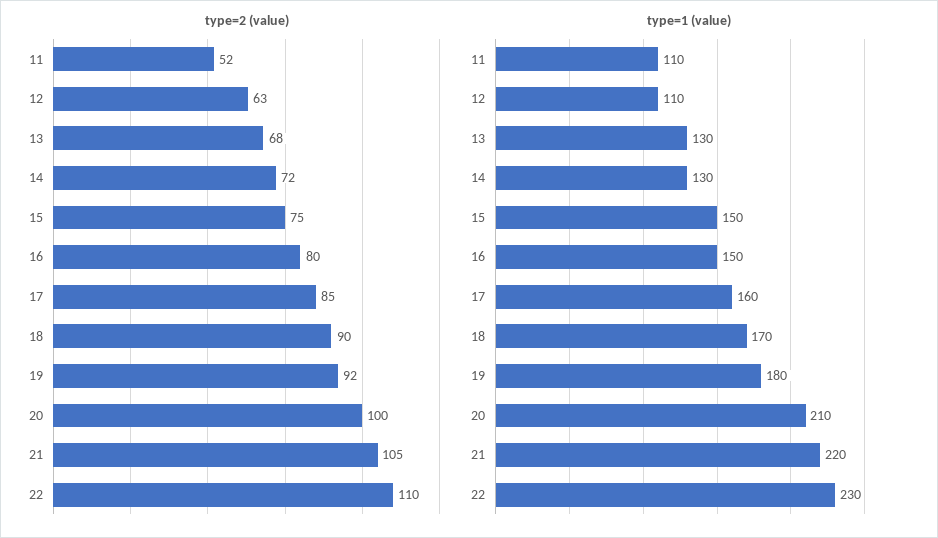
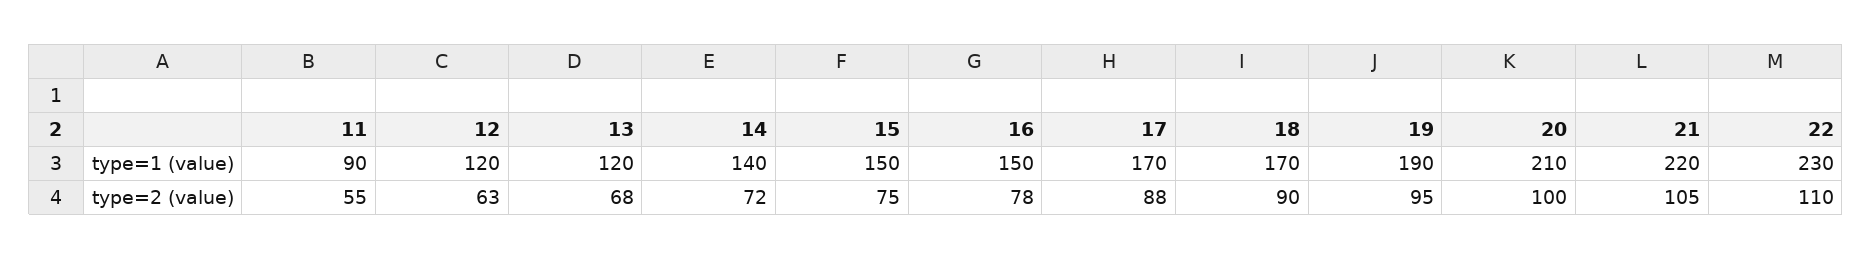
  {
    "type=2 (value)": {
-     "11": 52,
+     "11": 55,
      "12": 63,
      "13": 68,
      "14": 72,
      "15": 75,
-     "16": 80,
+     "16": 78,
-     "17": 85,
+     "17": 88,
      "18": 90,
-     "19": 92,
+     "19": 95,
      "20": 100,
      "21": 105,
      "22": 110
    },
    "type=1 (value)": {
-     "11": 110,
+     "11": 90,
-     "12": 110,
+     "12": 120,
-     "13": 130,
+     "13": 120,
-     "14": 130,
+     "14": 140,
      "15": 150,
      "16": 150,
-     "17": 160,
+     "17": 170,
      "18": 170,
-     "19": 180,
+     "19": 190,
      "20": 210,
      "21": 220,
      "22": 230
    }
  }

